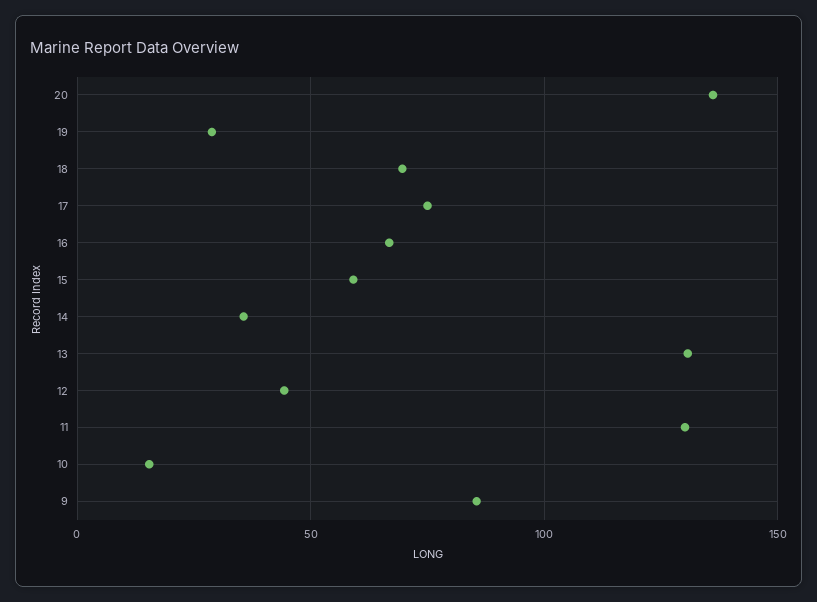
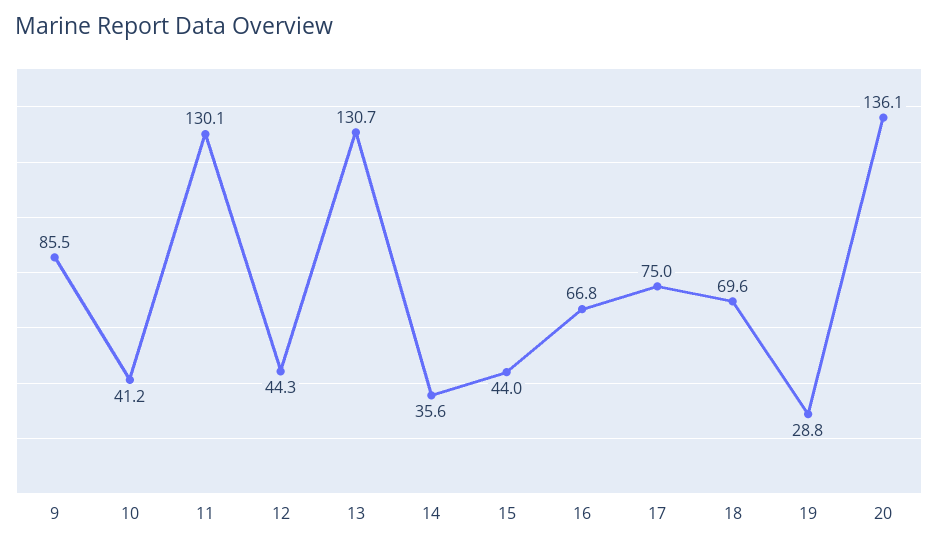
  {
    "20": 136.1,
    "19": 28.8,
    "18": 69.6,
    "17": 75,
    "16": 66.8,
-   "15": 60,
+   "15": 44,
    "14": 35.6,
    "13": 130.7,
    "12": 44.3,
    "11": 130.1,
-   "10": 15,
+   "10": 41.2,
    "9": 85.5
  }

